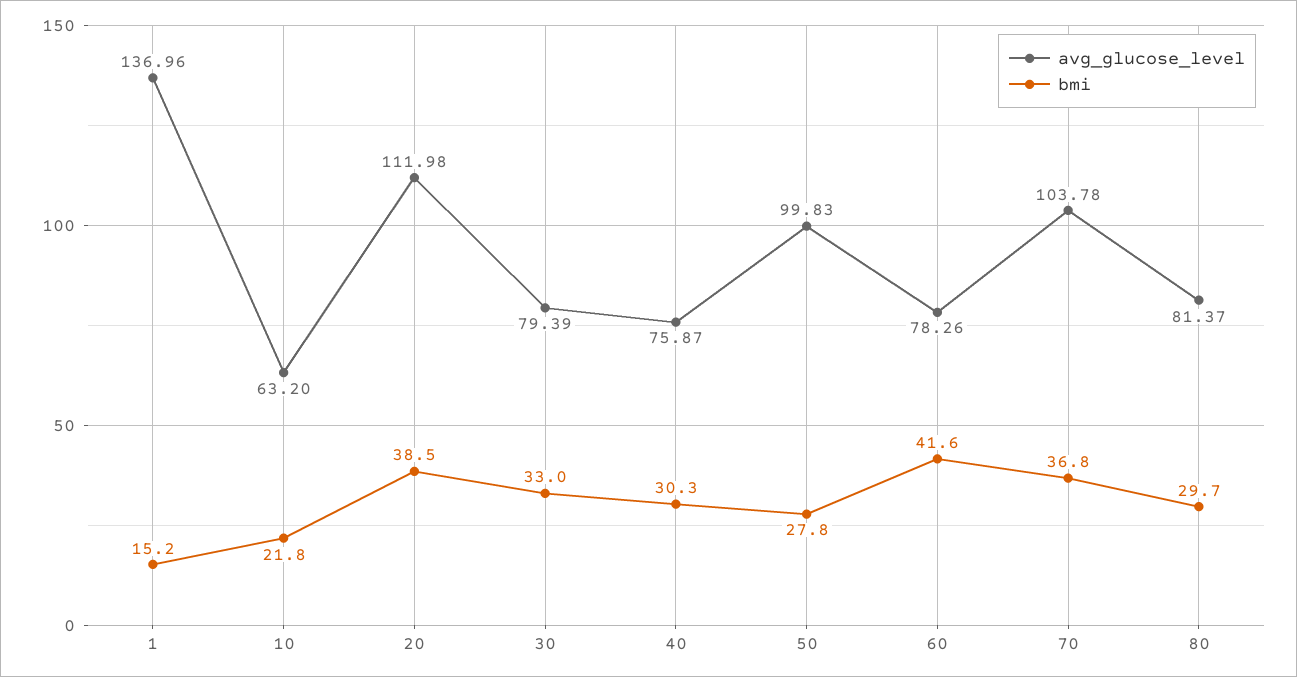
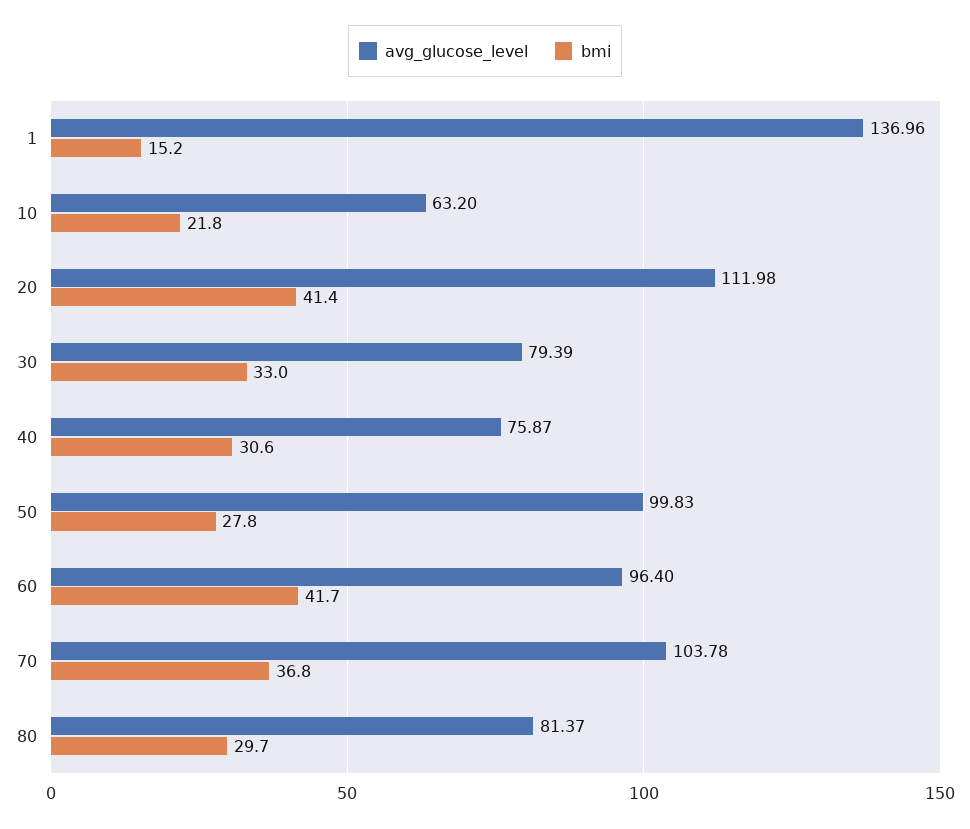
  {
    "avg_glucose_level": {
      "1": 136.96,
      "10": 63.2,
      "20": 111.98,
      "30": 79.39,
      "40": 75.87,
      "50": 99.83,
-     "60": 78.26,
+     "60": 96.4,
      "70": 103.78,
      "80": 81.37
    },
    "bmi": {
      "1": 15.2,
      "10": 21.8,
-     "20": 38.5,
+     "20": 41.4,
      "30": 33,
-     "40": 30.3,
+     "40": 30.6,
      "50": 27.8,
-     "60": 41.6,
+     "60": 41.7,
      "70": 36.8,
      "80": 29.7
    }
  }

